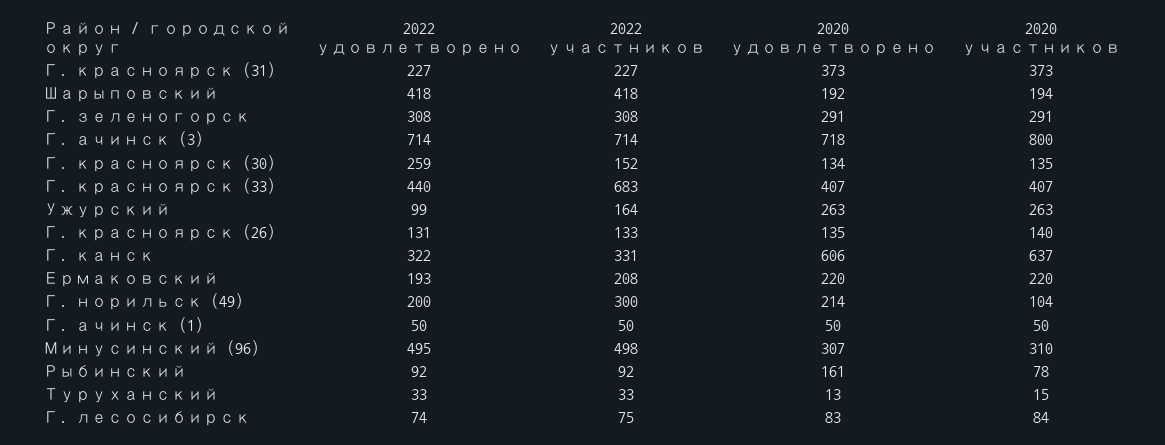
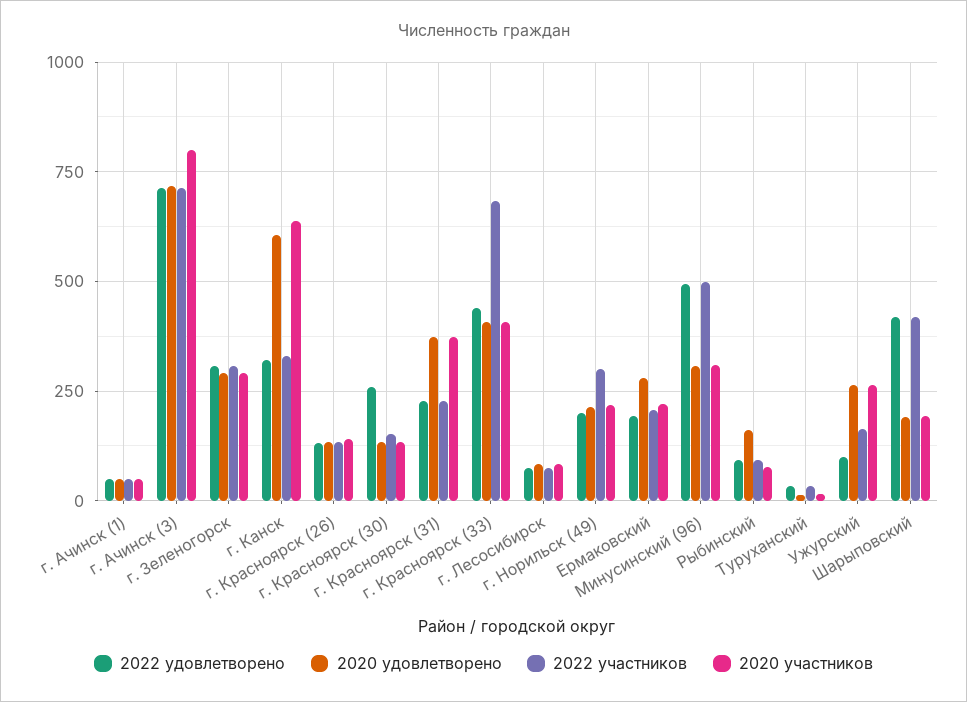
  {
    "2022 удовлетворено": {
      "Г. красноярск (31)": 227,
      "Шарыповский": 418,
      "Г. зеленогорск": 308,
      "Г. ачинск (3)": 714,
      "Г. красноярск (30)": 259,
      "Г. красноярск (33)": 440,
      "Ужурский": 99,
      "Г. красноярск (26)": 131,
      "Г. канск": 322,
      "Ермаковский": 193,
      "Г. норильск (49)": 200,
      "Г. ачинск (1)": 50,
      "Минусинский (96)": 495,
      "Рыбинский": 92,
      "Туруханский": 33,
      "Г. лесосибирск": 74
    },
    "2022 участников": {
      "Г. красноярск (31)": 227,
      "Шарыповский": 418,
      "Г. зеленогорск": 308,
      "Г. ачинск (3)": 714,
      "Г. красноярск (30)": 152,
      "Г. красноярск (33)": 683,
      "Ужурский": 164,
      "Г. красноярск (26)": 133,
      "Г. канск": 331,
      "Ермаковский": 208,
      "Г. норильск (49)": 300,
      "Г. ачинск (1)": 50,
      "Минусинский (96)": 498,
      "Рыбинский": 92,
      "Туруханский": 33,
      "Г. лесосибирск": 75
    },
    "2020 удовлетворено": {
      "Г. красноярск (31)": 373,
      "Шарыповский": 192,
      "Г. зеленогорск": 291,
      "Г. ачинск (3)": 718,
      "Г. красноярск (30)": 134,
      "Г. красноярск (33)": 407,
      "Ужурский": 263,
      "Г. красноярск (26)": 135,
      "Г. канск": 606,
-     "Ермаковский": 220,
+     "Ермаковский": 275,
      "Г. норильск (49)": 214,
      "Г. ачинск (1)": 50,
      "Минусинский (96)": 307,
      "Рыбинский": 161,
      "Туруханский": 13,
      "Г. лесосибирск": 83
    },
    "2020 участников": {
      "Г. красноярск (31)": 373,
      "Шарыповский": 194,
      "Г. зеленогорск": 291,
      "Г. ачинск (3)": 800,
      "Г. красноярск (30)": 135,
      "Г. красноярск (33)": 407,
      "Ужурский": 263,
      "Г. красноярск (26)": 140,
      "Г. канск": 637,
      "Ермаковский": 220,
-     "Г. норильск (49)": 104,
+     "Г. норильск (49)": 225,
      "Г. ачинск (1)": 50,
      "Минусинский (96)": 310,
      "Рыбинский": 78,
      "Туруханский": 15,
      "Г. лесосибирск": 84
    }
  }

